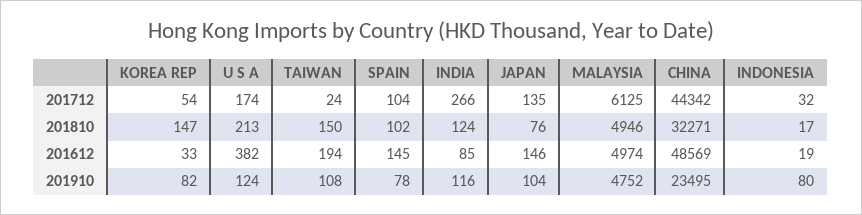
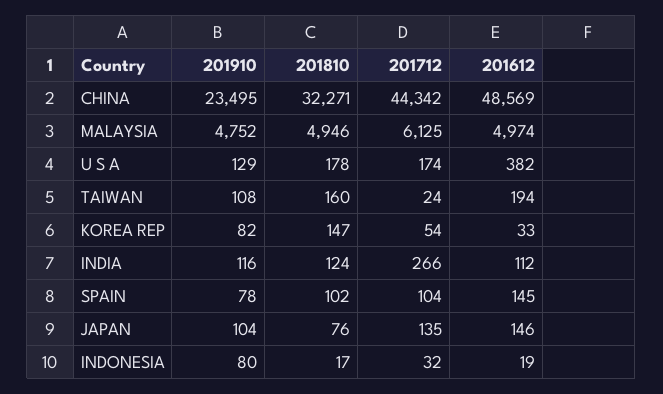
  {
    "KOREA REP": {
      "201712": 54,
      "201810": 147,
      "201612": 33,
      "201910": 82
    },
    "U S A": {
      "201712": 174,
-     "201810": 213,
+     "201810": 178,
      "201612": 382,
-     "201910": 124
+     "201910": 129
    },
    "TAIWAN": {
      "201712": 24,
-     "201810": 150,
+     "201810": 160,
      "201612": 194,
      "201910": 108
    },
    "SPAIN": {
      "201712": 104,
      "201810": 102,
      "201612": 145,
      "201910": 78
    },
    "INDIA": {
      "201712": 266,
      "201810": 124,
-     "201612": 85,
+     "201612": 112,
      "201910": 116
    },
    "JAPAN": {
      "201712": 135,
      "201810": 76,
      "201612": 146,
      "201910": 104
    },
    "MALAYSIA": {
      "201712": 6125,
      "201810": 4946,
      "201612": 4974,
      "201910": 4752
    },
    "CHINA": {
      "201712": 44342,
      "201810": 32271,
      "201612": 48569,
      "201910": 23495
    },
    "INDONESIA": {
      "201712": 32,
      "201810": 17,
      "201612": 19,
      "201910": 80
    }
  }

